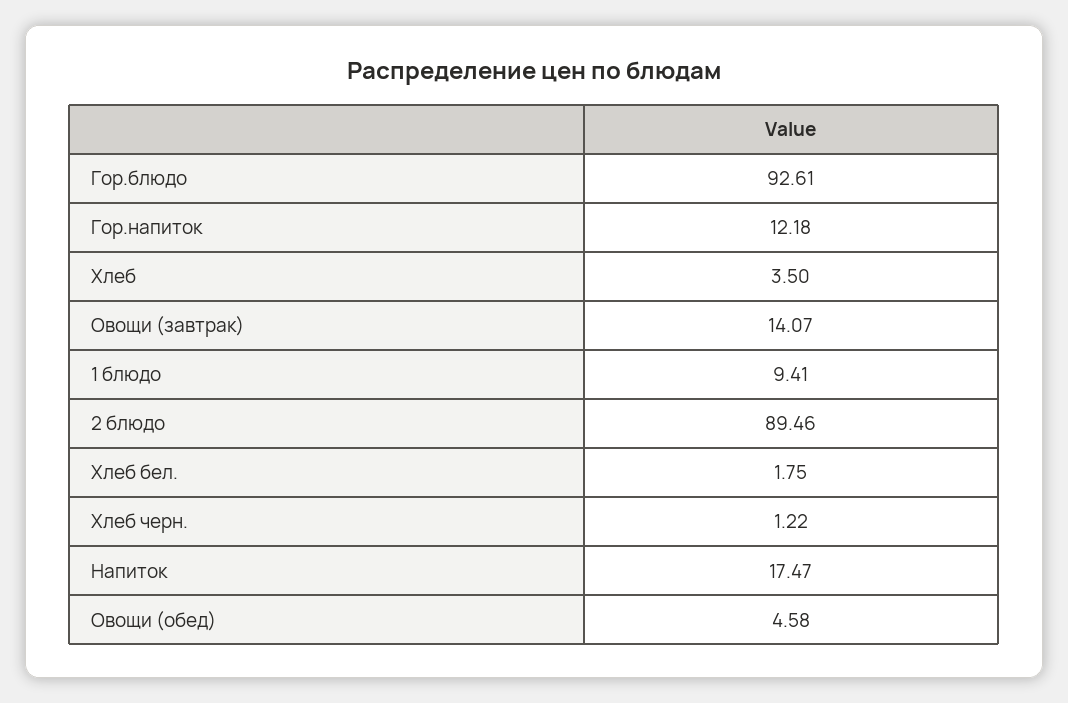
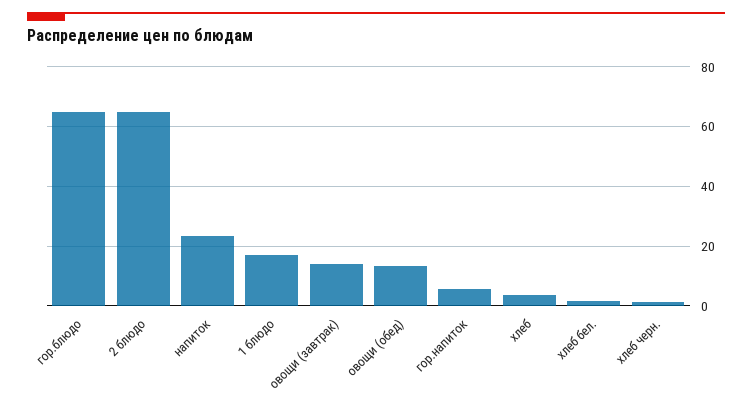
  {
-   "Гор.блюдо": 92.61,
+   "Гор.блюдо": 65,
-   "Гор.напиток": 12.18,
+   "Гор.напиток": 5,
    "Хлеб": 3.5,
    "Овощи (завтрак)": 14.07,
-   "1 блюдо": 9.41,
+   "1 блюдо": 17.5,
-   "2 блюдо": 89.46,
+   "2 блюдо": 65,
    "Хлеб бел.": 1.75,
    "Хлеб черн.": 1.22,
-   "Напиток": 17.47,
+   "Напиток": 22.5,
-   "Овощи (обед)": 4.58
+   "Овощи (обед)": 12.5
  }

